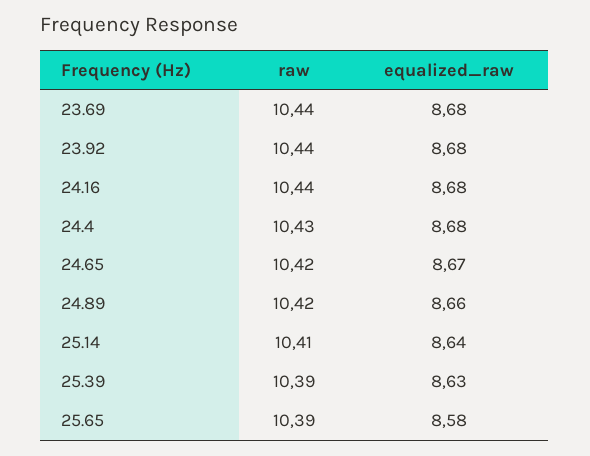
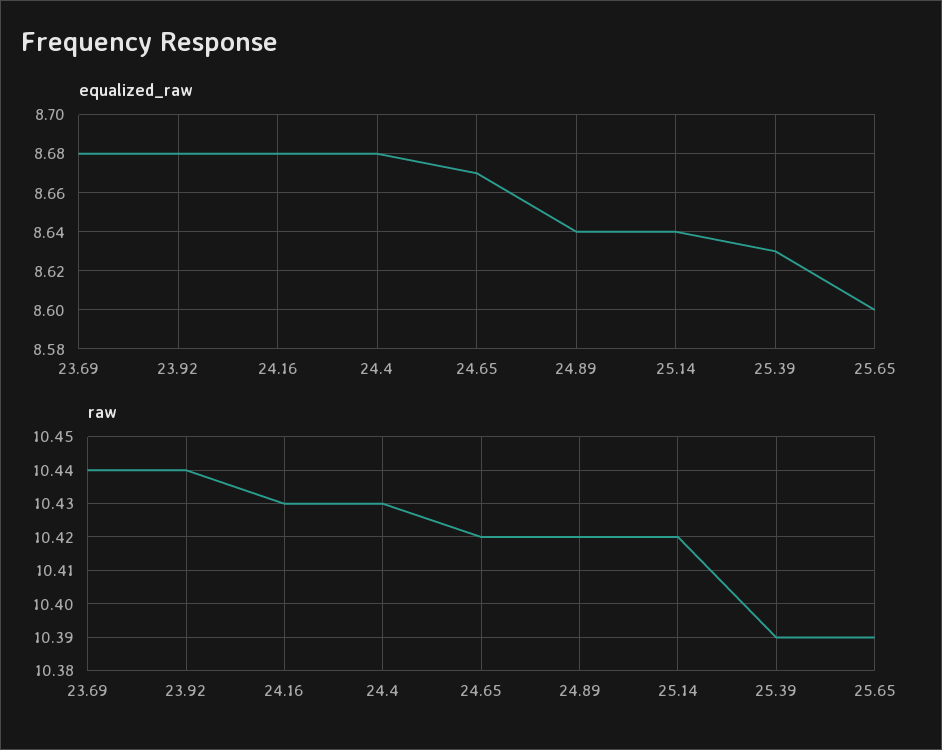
  {
    "raw": {
      "23.69": 10.44,
      "23.92": 10.44,
-     "24.16": 10.44,
+     "24.16": 10.43,
      "24.4": 10.43,
      "24.65": 10.42,
      "24.89": 10.42,
-     "25.14": 10.41,
+     "25.14": 10.42,
      "25.39": 10.39,
      "25.65": 10.39
    },
    "equalized_raw": {
      "23.69": 8.68,
      "23.92": 8.68,
      "24.16": 8.68,
      "24.4": 8.68,
      "24.65": 8.67,
-     "24.89": 8.66,
+     "24.89": 8.64,
      "25.14": 8.64,
      "25.39": 8.63,
-     "25.65": 8.58
+     "25.65": 8.6
    }
  }

